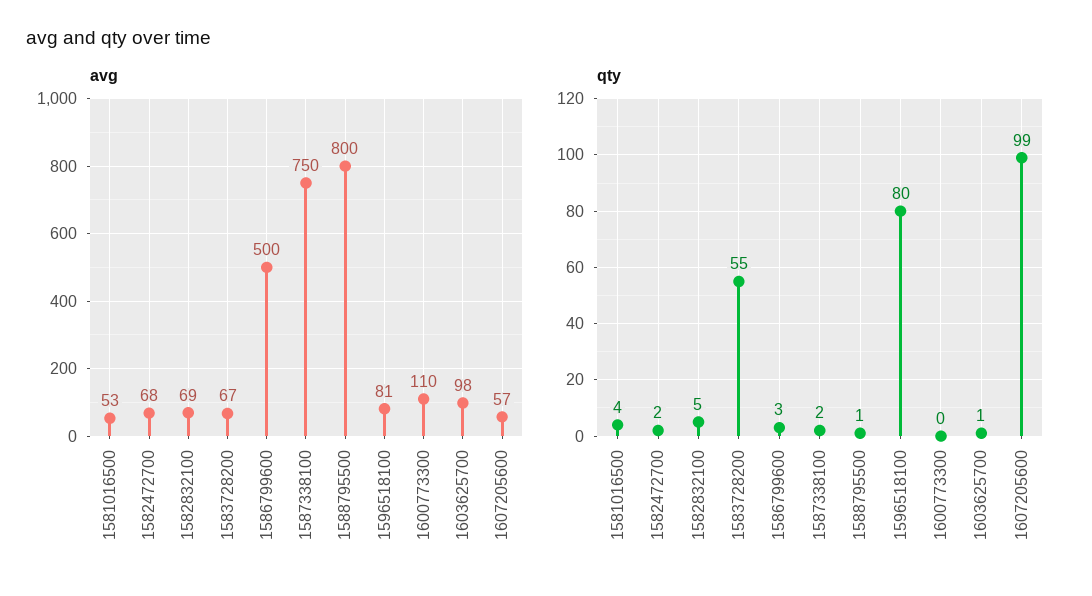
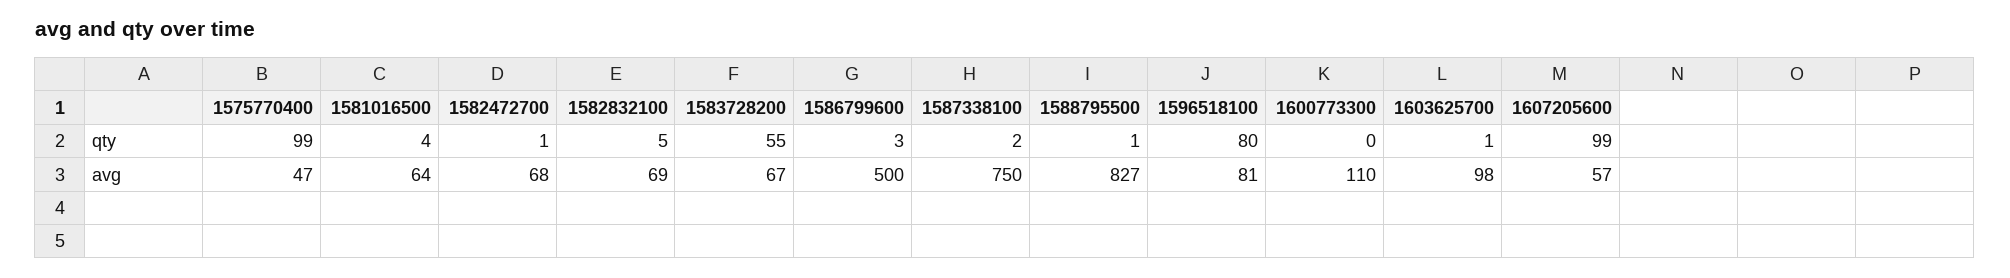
  {
    "avg": {
-     "1581016500": 53,
+     "1581016500": 64,
      "1582472700": 68,
      "1582832100": 69,
      "1583728200": 67,
      "1586799600": 500,
      "1587338100": 750,
-     "1588795500": 800,
+     "1588795500": 827,
      "1596518100": 81,
      "1600773300": 110,
      "1603625700": 98,
-     "1607205600": 57
+     "1607205600": 57,
+     "1575770400": 47
    },
    "qty": {
      "1581016500": 4,
-     "1582472700": 2,
+     "1582472700": 1,
      "1582832100": 5,
      "1583728200": 55,
      "1586799600": 3,
      "1587338100": 2,
      "1588795500": 1,
      "1596518100": 80,
      "1600773300": 0,
      "1603625700": 1,
-     "1607205600": 99
+     "1607205600": 99,
+     "1575770400": 99
    }
  }

